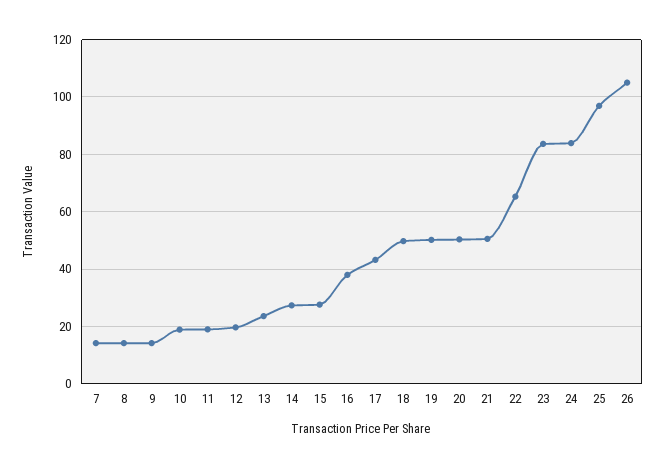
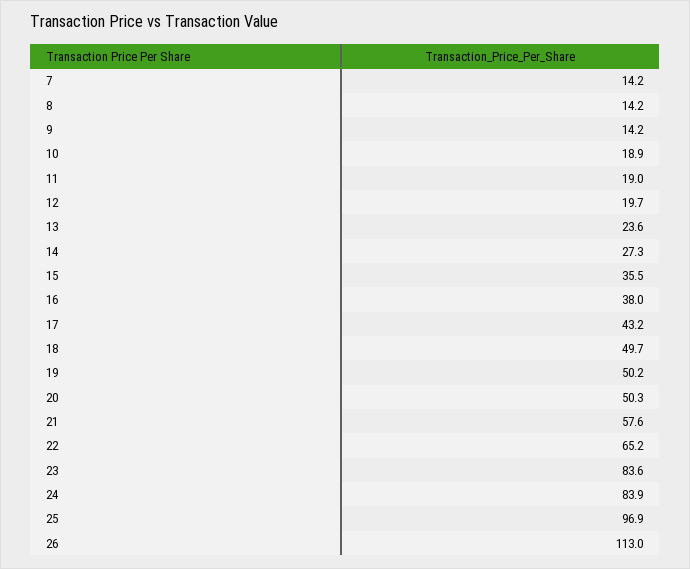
  {
    "7": 14.2,
    "8": 14.2,
    "9": 14.2,
    "10": 18.9,
    "11": 19,
    "12": 19.7,
    "13": 23.6,
    "14": 27.3,
-   "15": 27.5,
+   "15": 35.5,
    "16": 38,
    "17": 43.2,
    "18": 49.7,
    "19": 50.2,
    "20": 50.3,
-   "21": 50,
+   "21": 57.6,
    "22": 65.2,
    "23": 83.6,
    "24": 83.9,
    "25": 96.9,
-   "26": 105
+   "26": 113
  }

